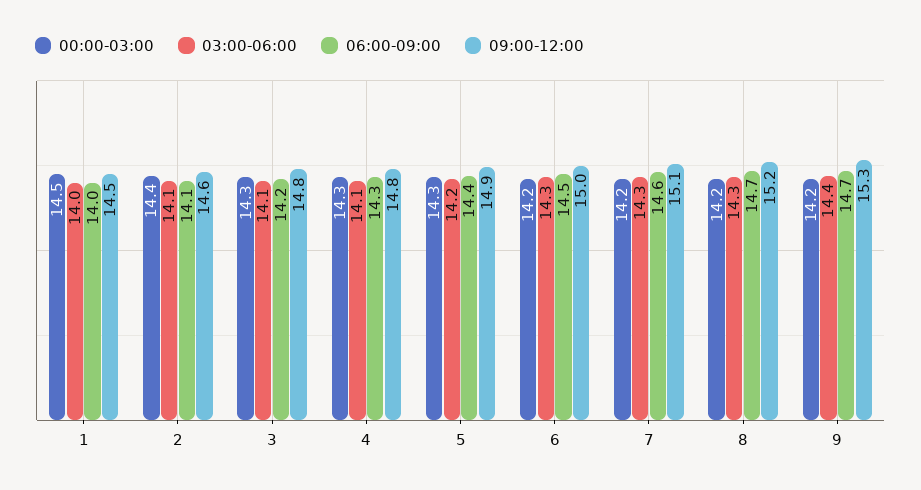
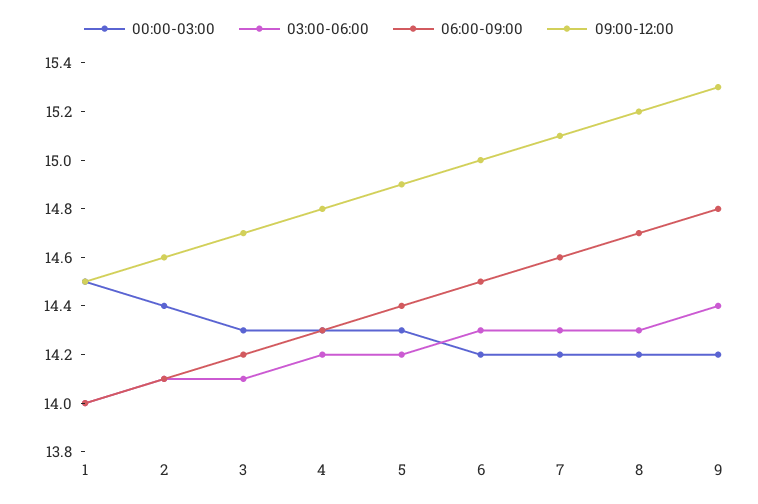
  {
    "00:00-03:00": {
      "1": 14.5,
      "2": 14.4,
      "3": 14.3,
      "4": 14.3,
      "5": 14.3,
      "6": 14.2,
      "7": 14.2,
      "8": 14.2,
      "9": 14.2
    },
    "03:00-06:00": {
      "1": 14,
      "2": 14.1,
      "3": 14.1,
-     "4": 14.1,
+     "4": 14.2,
      "5": 14.2,
      "6": 14.3,
      "7": 14.3,
      "8": 14.3,
      "9": 14.4
    },
    "06:00-09:00": {
      "1": 14,
      "2": 14.1,
      "3": 14.2,
      "4": 14.3,
      "5": 14.4,
      "6": 14.5,
      "7": 14.6,
      "8": 14.7,
-     "9": 14.7
+     "9": 14.8
    },
    "09:00-12:00": {
      "1": 14.5,
      "2": 14.6,
-     "3": 14.8,
+     "3": 14.7,
      "4": 14.8,
      "5": 14.9,
      "6": 15,
      "7": 15.1,
      "8": 15.2,
      "9": 15.3
    }
  }

